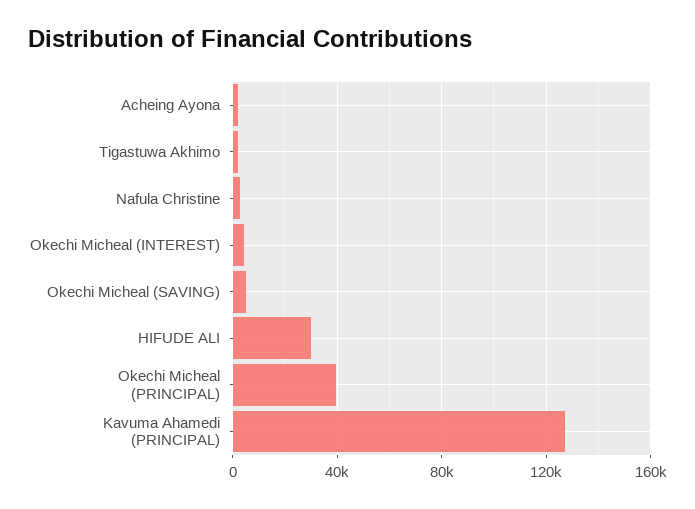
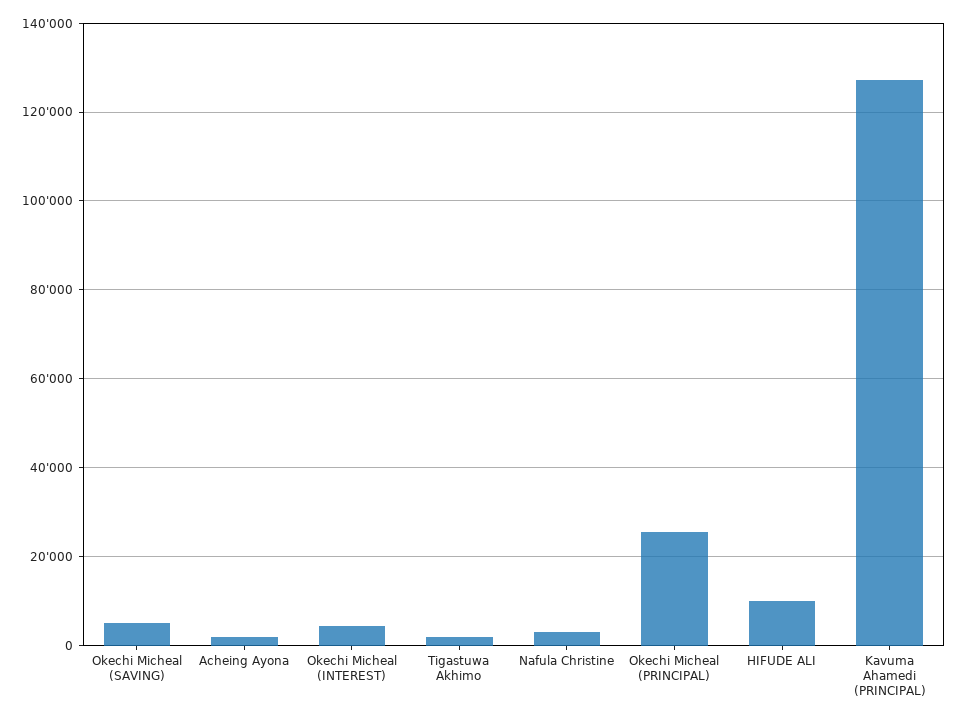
  {
    "Acheing Ayona": 2000,
    "Tigastuwa Akhimo": 2000,
    "Nafula Christine": 4000,
    "Okechi Micheal (INTEREST)": 4000,
    "Okechi Micheal (SAVING)": 6000,
-   "HIFUDE ALI": 30000,
+   "HIFUDE ALI": 10000,
-   "Okechi Micheal (PRINCIPAL)": 40000,
+   "Okechi Micheal (PRINCIPAL)": 26000,
    "Kavuma Ahamedi (PRINCIPAL)": 128000
  }

